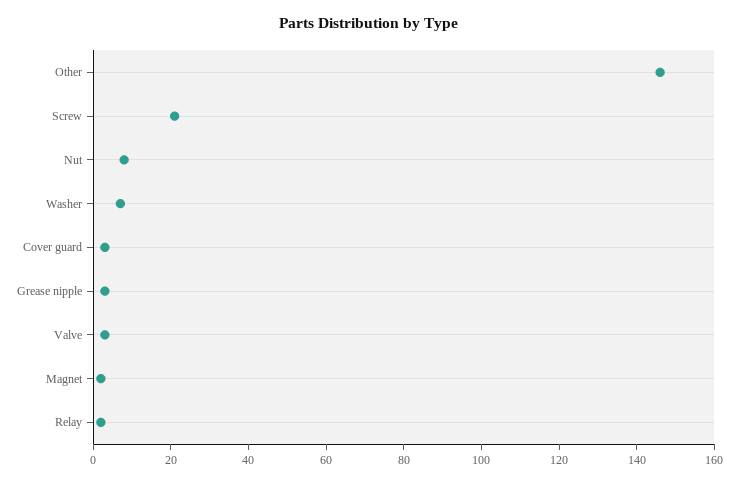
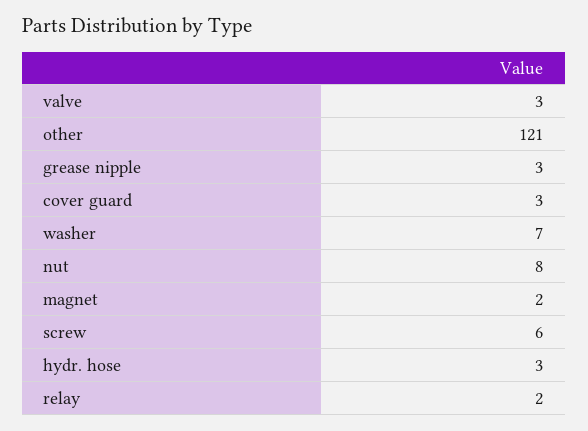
  {
-   "Other": 145,
+   "Other": 121,
-   "Screw": 20,
+   "Screw": 6,
    "Nut": 8,
    "Washer": 7,
    "Cover guard": 3,
    "Grease nipple": 3,
    "Valve": 3,
    "Magnet": 2,
-   "Relay": 2
+   "Relay": 2,
+   "hydr. hose": 3
  }

